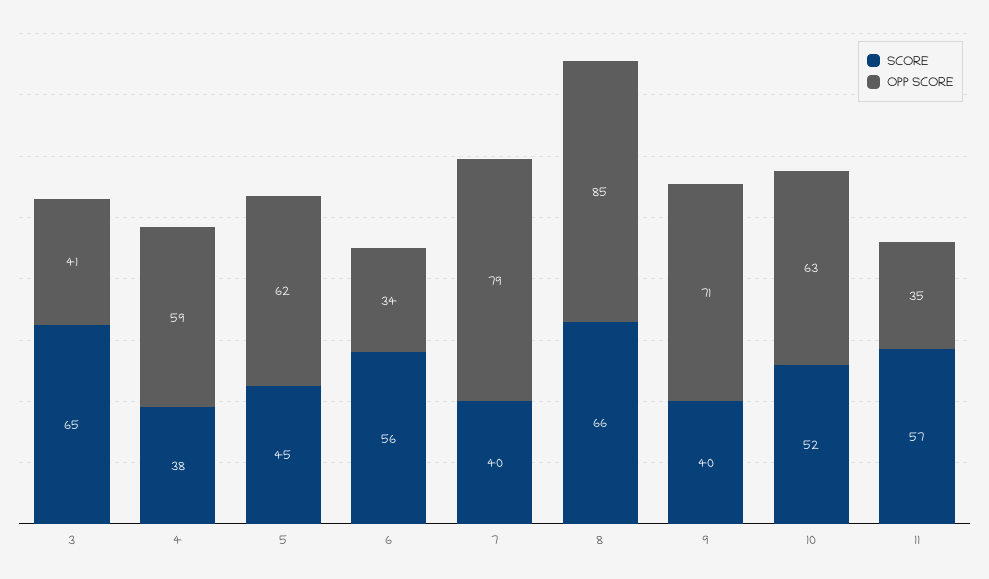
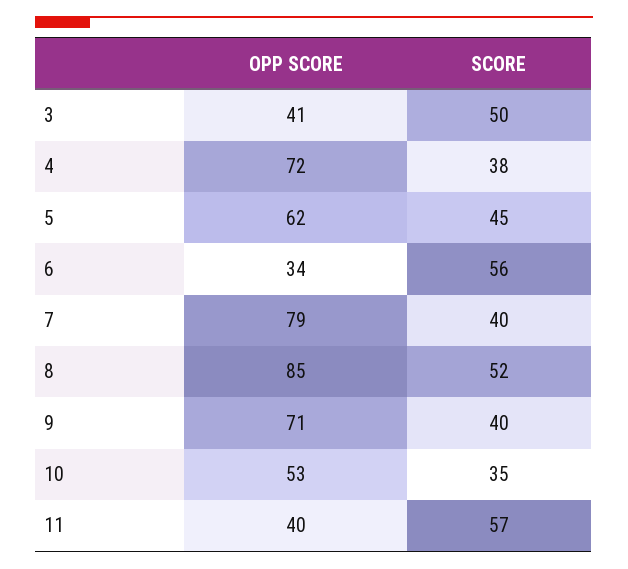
  {
    "SCORE": {
-     "3": 65,
+     "3": 50,
      "4": 38,
      "5": 45,
      "6": 56,
      "7": 40,
-     "8": 66,
+     "8": 52,
      "9": 40,
-     "10": 52,
+     "10": 35,
      "11": 57
    },
    "OPP SCORE": {
      "3": 41,
-     "4": 59,
+     "4": 72,
      "5": 62,
      "6": 34,
      "7": 79,
      "8": 85,
      "9": 71,
-     "10": 63,
+     "10": 53,
-     "11": 35
+     "11": 40
    }
  }

